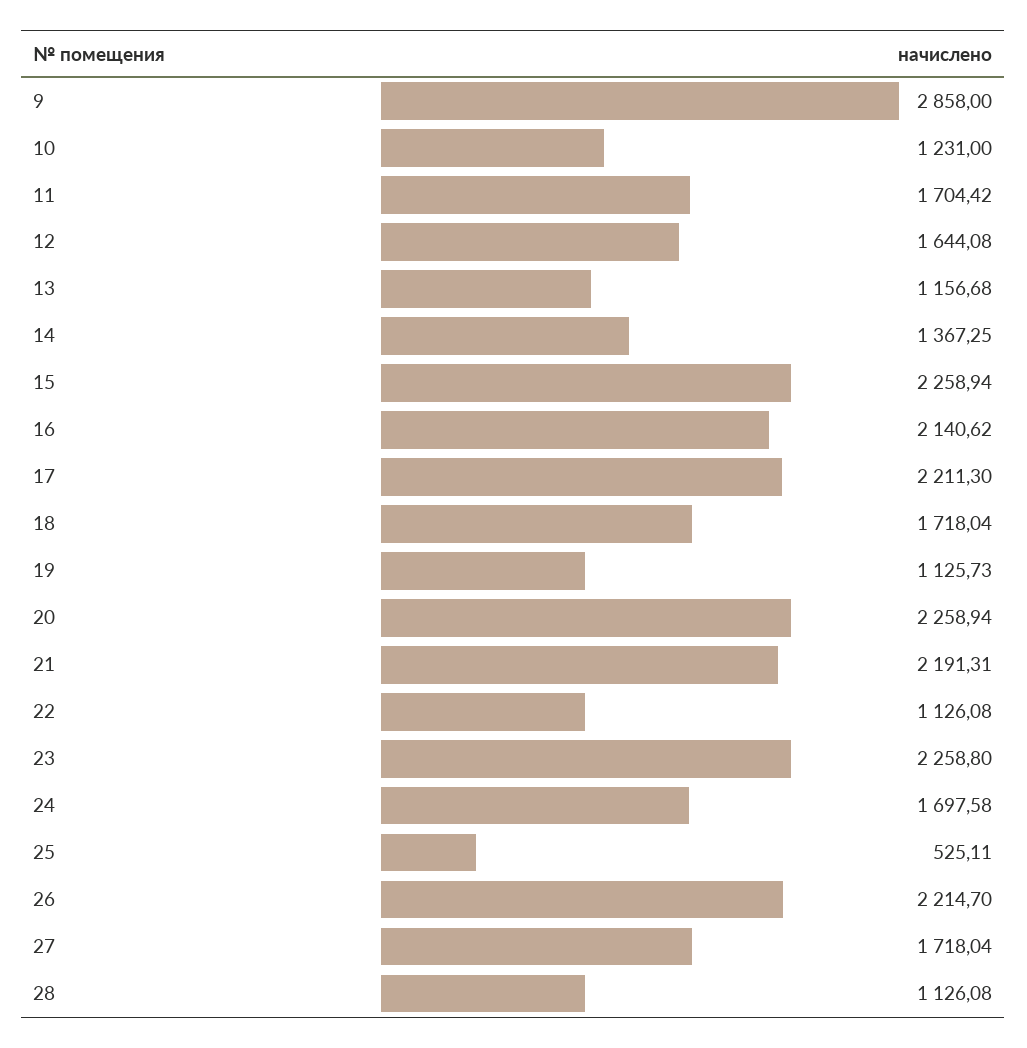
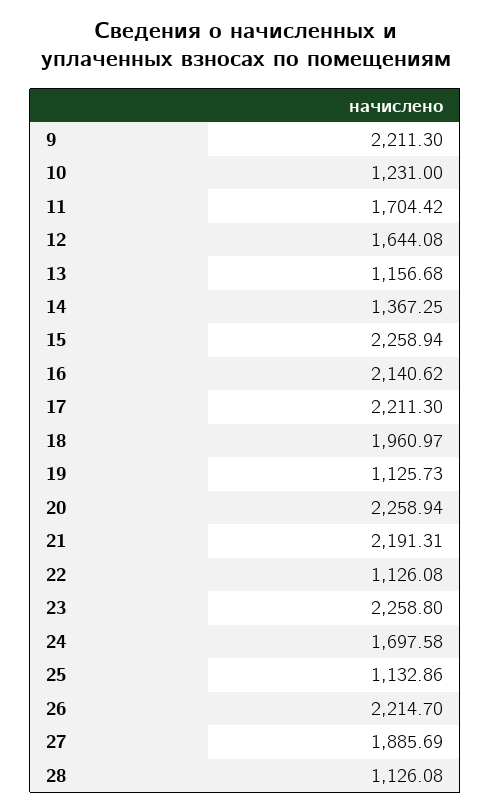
  {
-   "9": 2858,
+   "9": 2211.3,
    "10": 1231,
    "11": 1704.42,
    "12": 1644.08,
    "13": 1156.68,
    "14": 1367.25,
    "15": 2258.94,
    "16": 2140.62,
    "17": 2211.3,
-   "18": 1718.04,
+   "18": 1960.97,
    "19": 1125.73,
    "20": 2258.94,
    "21": 2191.31,
    "22": 1126.08,
    "23": 2258.8,
    "24": 1697.58,
-   "25": 525.11,
+   "25": 1132.86,
    "26": 2214.7,
-   "27": 1718.04,
+   "27": 1885.69,
    "28": 1126.08
  }

